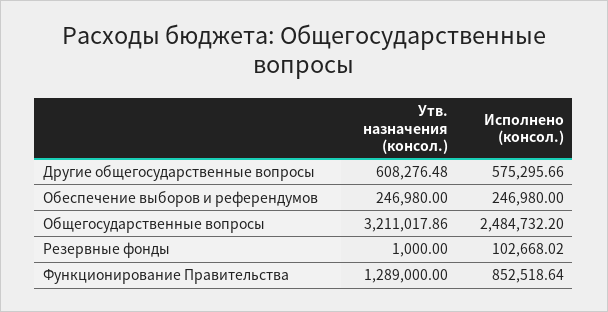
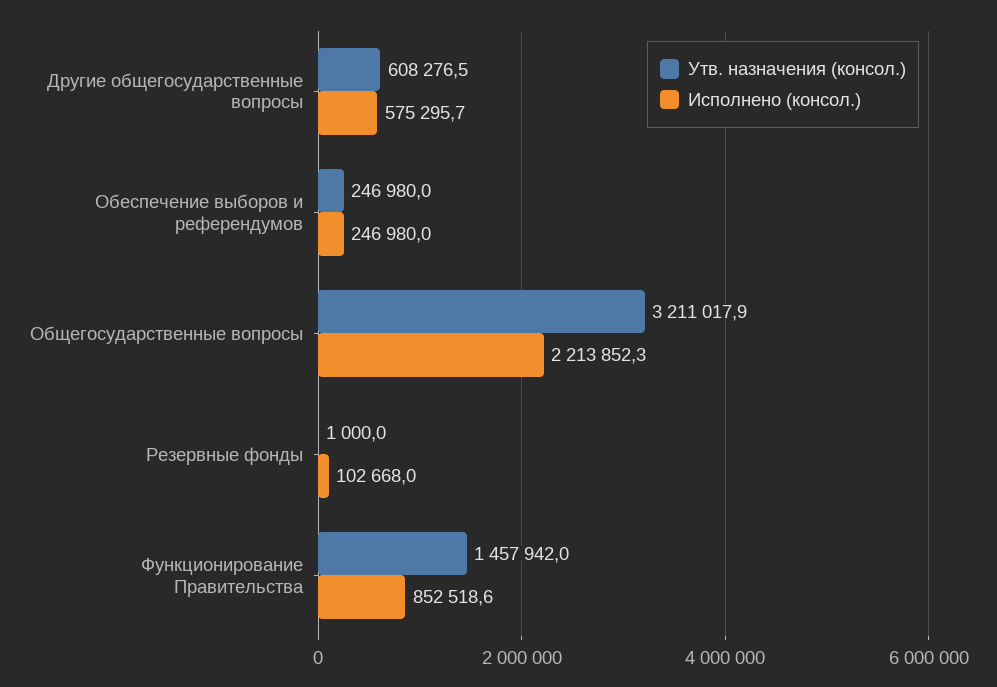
  {
    "Утв. назначения (консол.)": {
      "Другие общегосударственные вопросы": 608276.48,
      "Обеспечение выборов и референдумов": 246980,
      "Общегосударственные вопросы": 3211017.86,
      "Резервные фонды": 1000,
-     "Функционирование Правительства": 1289000
+     "Функционирование Правительства": 1457942
    },
    "Исполнено (консол.)": {
      "Другие общегосударственные вопросы": 575295.66,
      "Обеспечение выборов и референдумов": 246980,
-     "Общегосударственные вопросы": 2484732.2,
+     "Общегосударственные вопросы": 2213852.3,
      "Резервные фонды": 102668.02,
      "Функционирование Правительства": 852518.64
    }
  }

